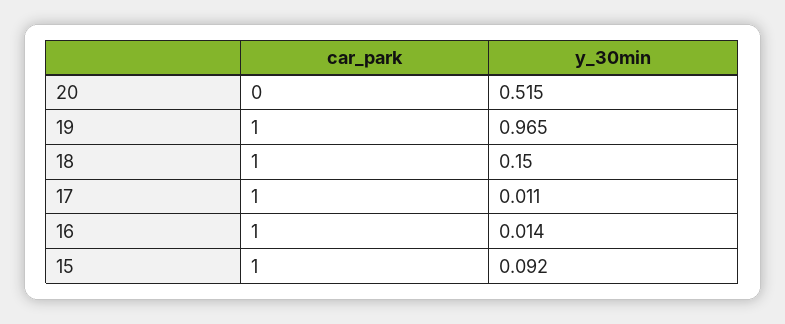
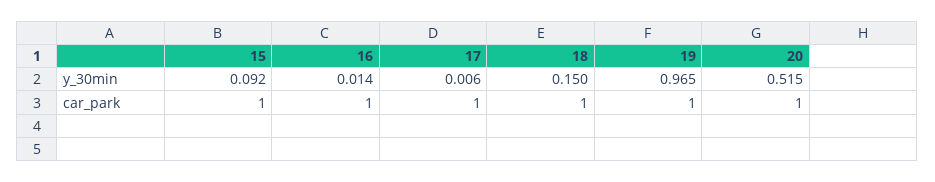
  {
    "car_park": {
-     "20": 0,
+     "20": 1,
      "19": 1,
      "18": 1,
      "17": 1,
      "16": 1,
      "15": 1
    },
    "y_30min": {
      "20": 0.515,
      "19": 0.965,
      "18": 0.15,
-     "17": 0.011,
+     "17": 0.006,
      "16": 0.014,
      "15": 0.092
    }
  }

